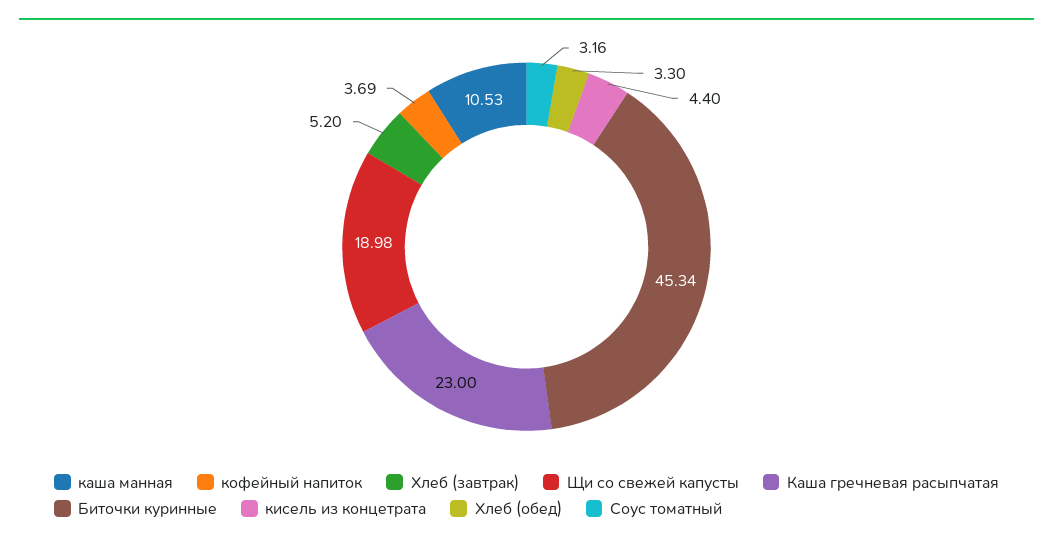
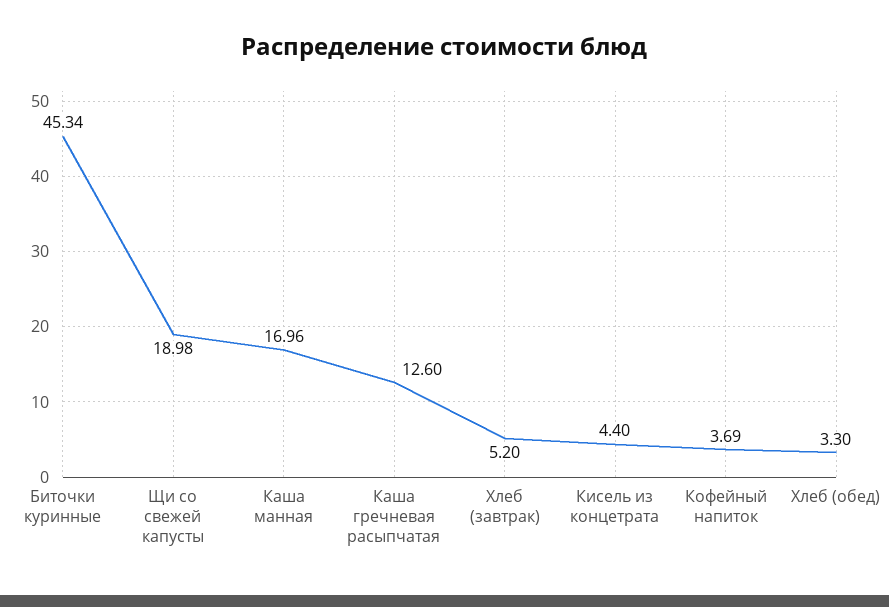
  {
-   "каша манная": 10.53,
+   "каша манная": 16.96,
    "кофейный напиток": 3.69,
    "Хлеб (завтрак)": 5.2,
    "Щи со свежей капусты": 18.98,
-   "Каша гречневая расыпчатая": 23,
+   "Каша гречневая расыпчатая": 12.6,
    "Биточки куринные": 45.34,
    "кисель из концетрата": 4.4,
-   "Хлеб (обед)": 3.3,
+   "Хлеб (обед)": 3.3
-   "Соус томатный": 3.16
  }

